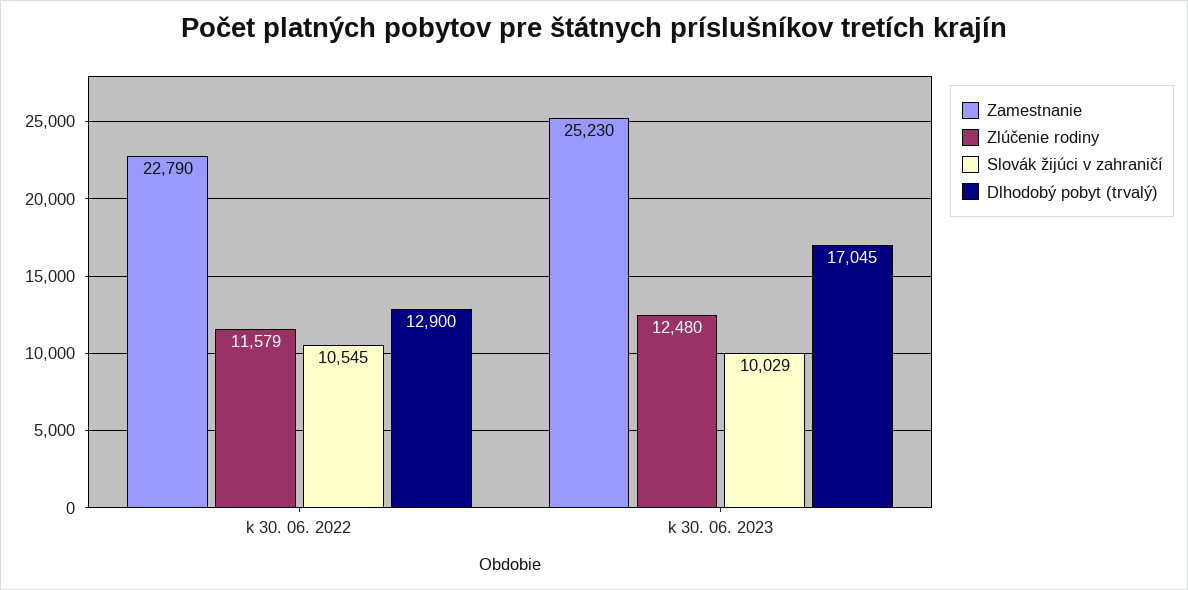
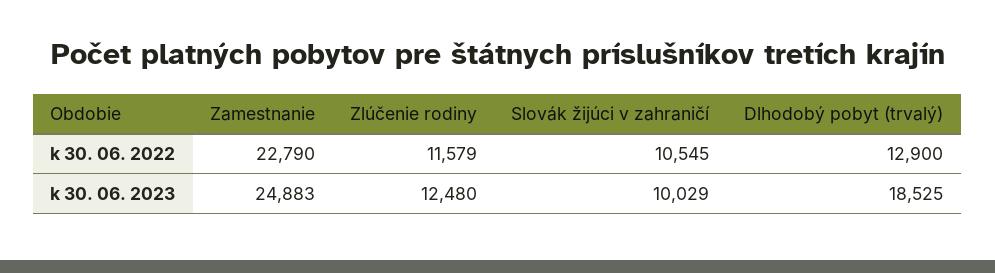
  {
    "Zamestnanie": {
      "k 30. 06. 2022": 22790,
-     "k 30. 06. 2023": 25230
+     "k 30. 06. 2023": 24883
    },
    "Zlúčenie rodiny": {
      "k 30. 06. 2022": 11579,
      "k 30. 06. 2023": 12480
    },
    "Slovák žijúci v zahraničí": {
      "k 30. 06. 2022": 10545,
      "k 30. 06. 2023": 10029
    },
    "Dlhodobý pobyt (trvalý)": {
      "k 30. 06. 2022": 12900,
-     "k 30. 06. 2023": 17045
+     "k 30. 06. 2023": 18525
    }
  }

